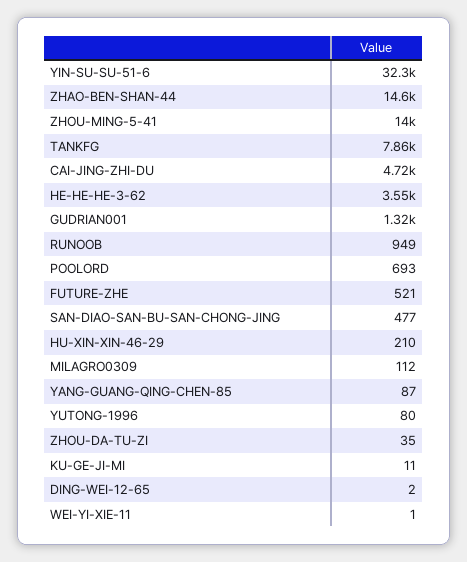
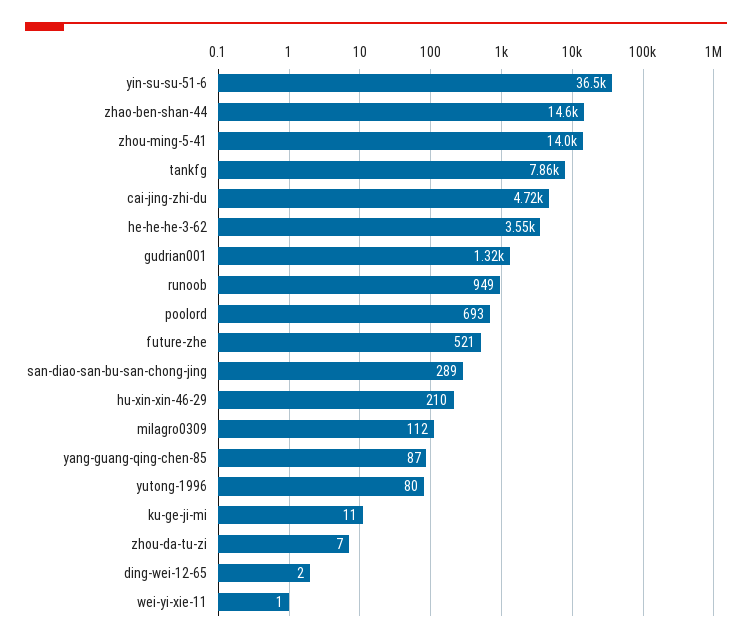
  {
-   "YIN-SU-SU-51-6": 32300,
+   "YIN-SU-SU-51-6": 36500,
    "ZHAO-BEN-SHAN-44": 14600,
    "ZHOU-MING-5-41": 14000,
    "TANKFG": 7860,
    "CAI-JING-ZHI-DU": 4720,
    "HE-HE-HE-3-62": 3550,
    "GUDRIAN001": 1320,
    "RUNOOB": 949,
    "POOLORD": 693,
    "FUTURE-ZHE": 521,
-   "SAN-DIAO-SAN-BU-SAN-CHONG-JING": 477,
+   "SAN-DIAO-SAN-BU-SAN-CHONG-JING": 289,
    "HU-XIN-XIN-46-29": 210,
    "MILAGRO0309": 112,
    "YANG-GUANG-QING-CHEN-85": 87,
    "YUTONG-1996": 80,
-   "ZHOU-DA-TU-ZI": 35,
+   "ZHOU-DA-TU-ZI": 7,
    "KU-GE-JI-MI": 11,
    "DING-WEI-12-65": 2,
    "WEI-YI-XIE-11": 1
  }

